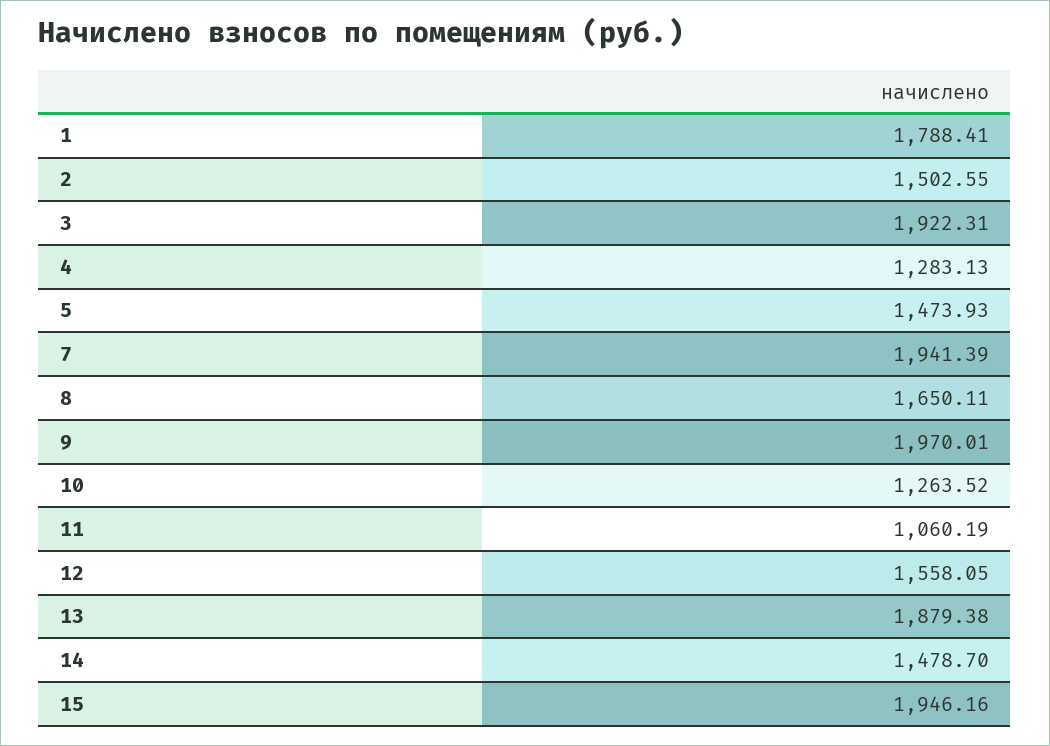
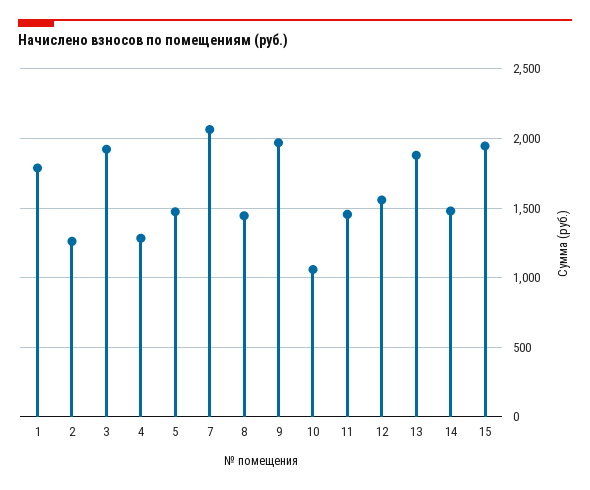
  {
    "1": 1788.41,
-   "2": 1502.55,
+   "2": 1250,
    "3": 1922.31,
    "4": 1283.13,
    "5": 1473.93,
-   "7": 1941.39,
+   "7": 2050,
-   "8": 1650.11,
+   "8": 1450,
    "9": 1970.01,
-   "10": 1263.52,
+   "10": 1050,
-   "11": 1060.19,
+   "11": 1450,
    "12": 1558.05,
    "13": 1879.38,
    "14": 1478.7,
    "15": 1946.16
  }

